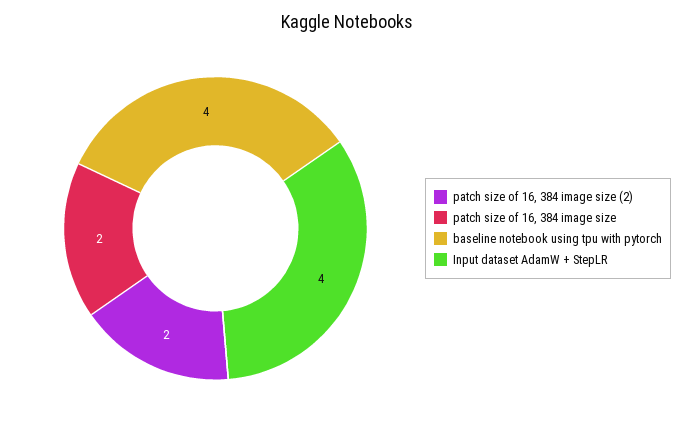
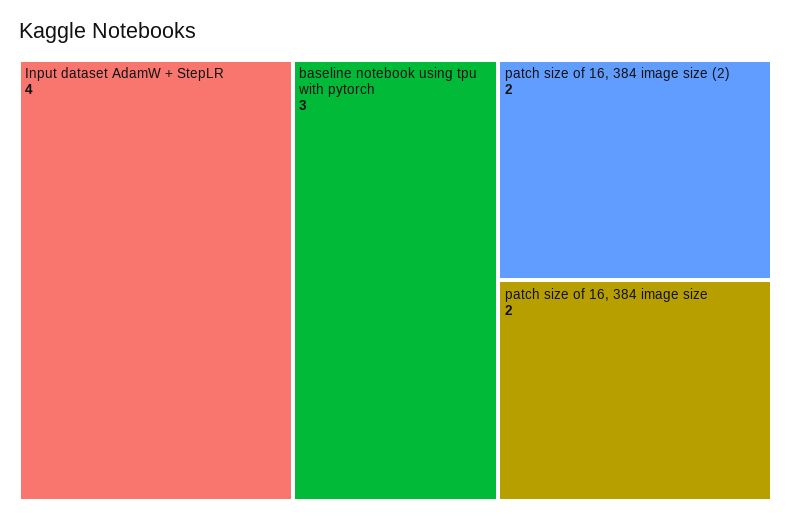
  {
    "patch size of 16, 384 image size (2)": 2,
    "patch size of 16, 384 image size": 2,
-   "baseline notebook using tpu with pytorch": 4,
+   "baseline notebook using tpu with pytorch": 3,
    "Input dataset AdamW + StepLR": 4
  }

